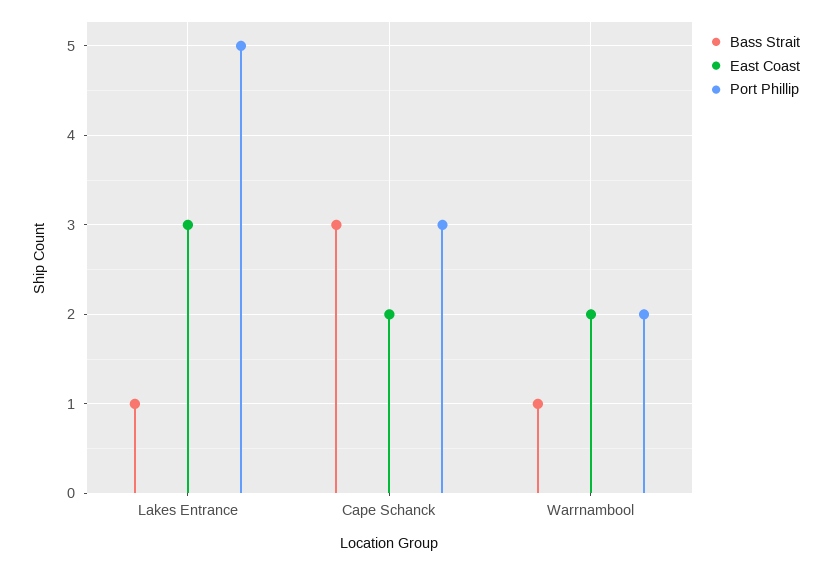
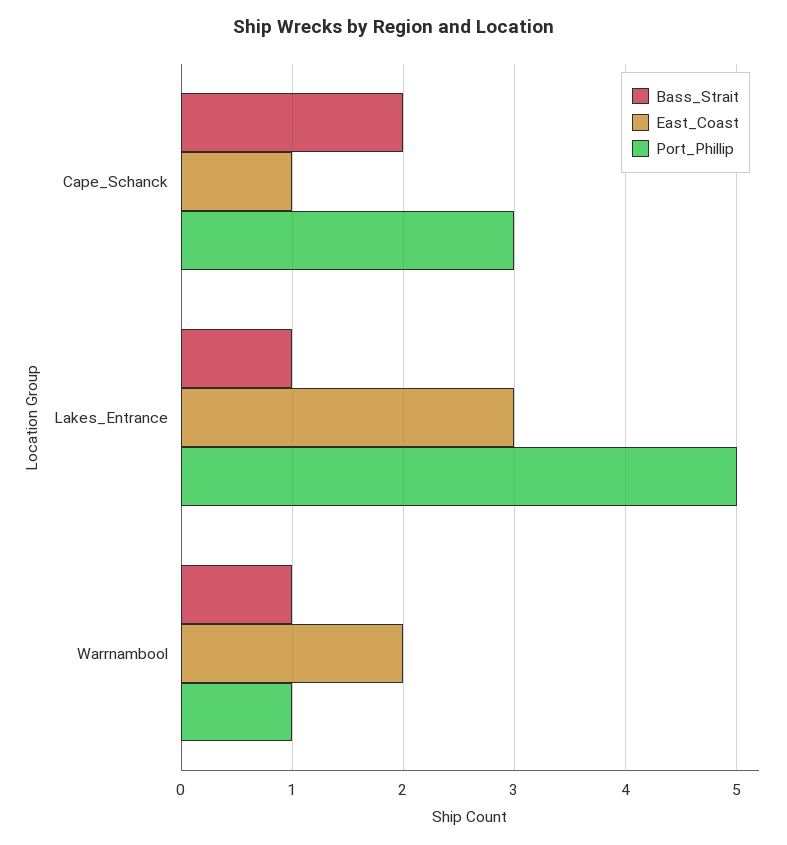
  {
    "Bass Strait": {
      "Lakes Entrance": 1,
-     "Cape Schanck": 3,
+     "Cape Schanck": 2,
      "Warrnambool": 1
    },
    "East Coast": {
      "Lakes Entrance": 3,
-     "Cape Schanck": 2,
+     "Cape Schanck": 1,
      "Warrnambool": 2
    },
    "Port Phillip": {
      "Lakes Entrance": 5,
      "Cape Schanck": 3,
-     "Warrnambool": 2
+     "Warrnambool": 1
    }
  }

